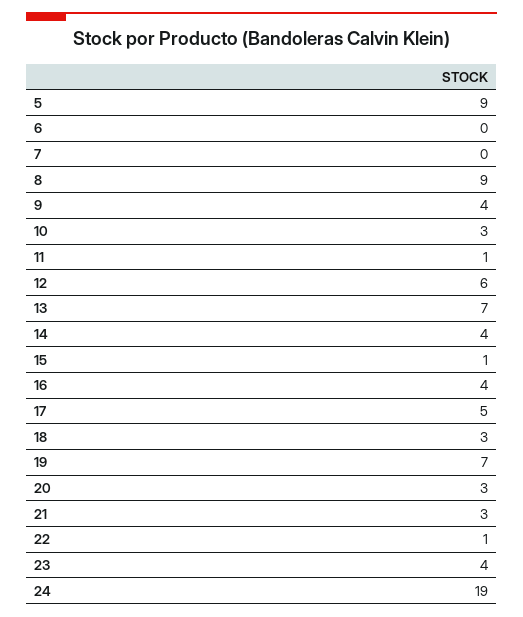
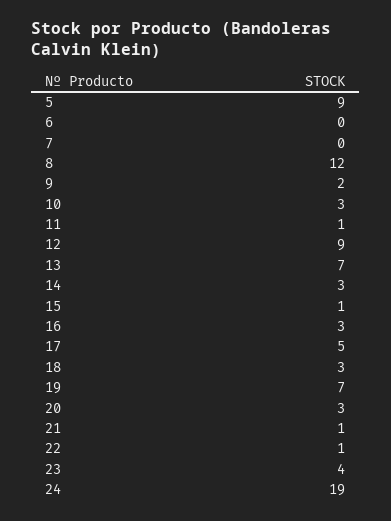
  {
    "5": 9,
    "6": 0,
    "7": 0,
-   "8": 9,
+   "8": 12,
-   "9": 4,
+   "9": 2,
    "10": 3,
    "11": 1,
-   "12": 6,
+   "12": 9,
    "13": 7,
-   "14": 4,
+   "14": 3,
    "15": 1,
-   "16": 4,
+   "16": 3,
    "17": 5,
    "18": 3,
    "19": 7,
    "20": 3,
-   "21": 3,
+   "21": 1,
    "22": 1,
    "23": 4,
    "24": 19
  }

